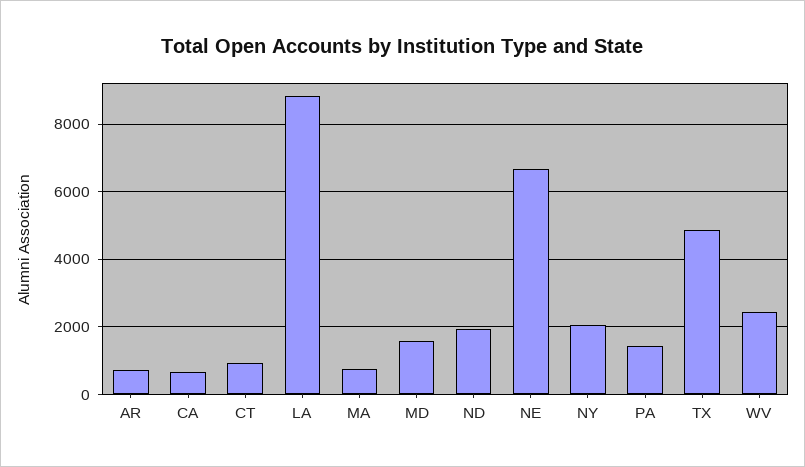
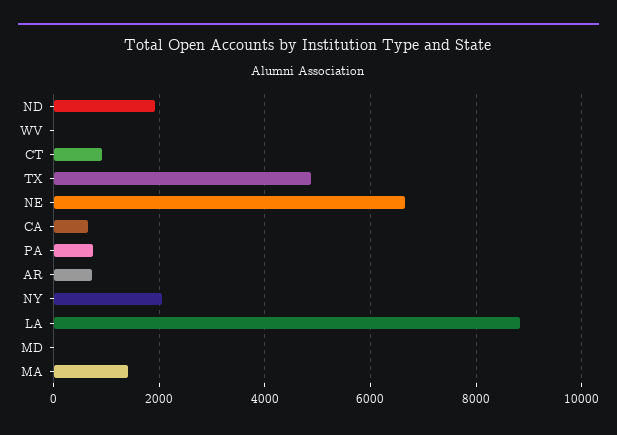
  {
    "AR": 800,
    "CA": 600,
    "CT": 1000,
    "LA": 8800,
-   "MA": 800,
+   "MA": 1400,
-   "MD": 1600,
+   "MD": 0,
    "ND": 2000,
    "NE": 6600,
    "NY": 2000,
-   "PA": 1400,
+   "PA": 800,
    "TX": 4800,
-   "WV": 2400
+   "WV": 0
  }

